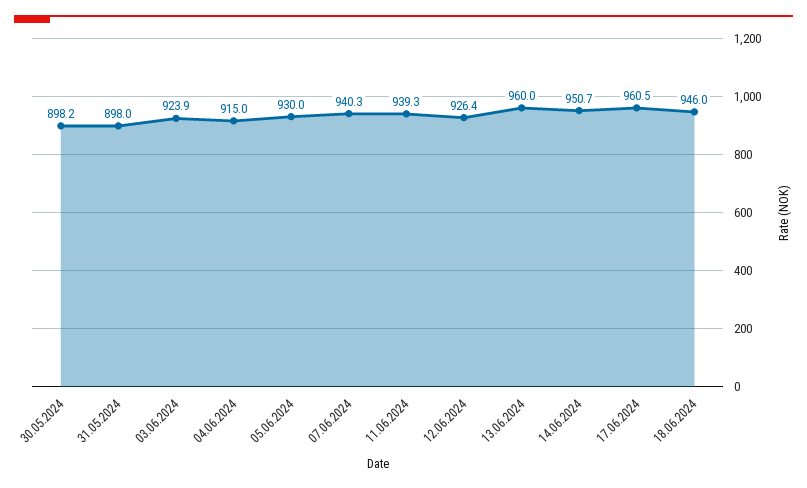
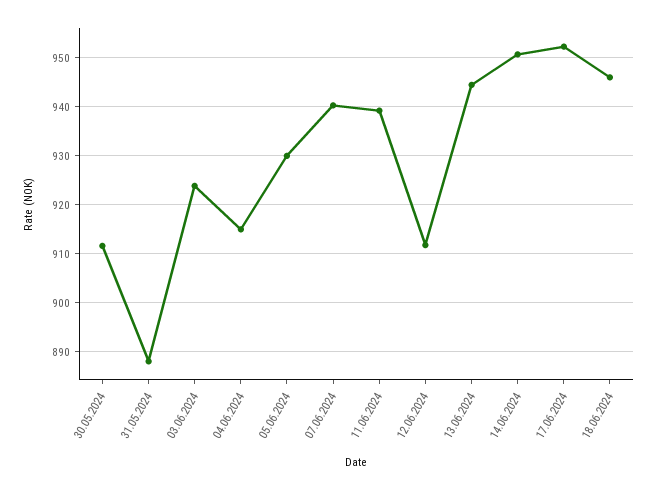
  {
-   "30.05.2024": 898.2,
+   "30.05.2024": 912,
-   "31.05.2024": 898,
+   "31.05.2024": 888,
    "03.06.2024": 923.9,
    "04.06.2024": 915,
    "05.06.2024": 930,
    "07.06.2024": 940.3,
    "11.06.2024": 939.3,
-   "12.06.2024": 926.4,
+   "12.06.2024": 912,
-   "13.06.2024": 960,
+   "13.06.2024": 944,
    "14.06.2024": 950.7,
-   "17.06.2024": 960.5,
+   "17.06.2024": 952,
    "18.06.2024": 946
  }

